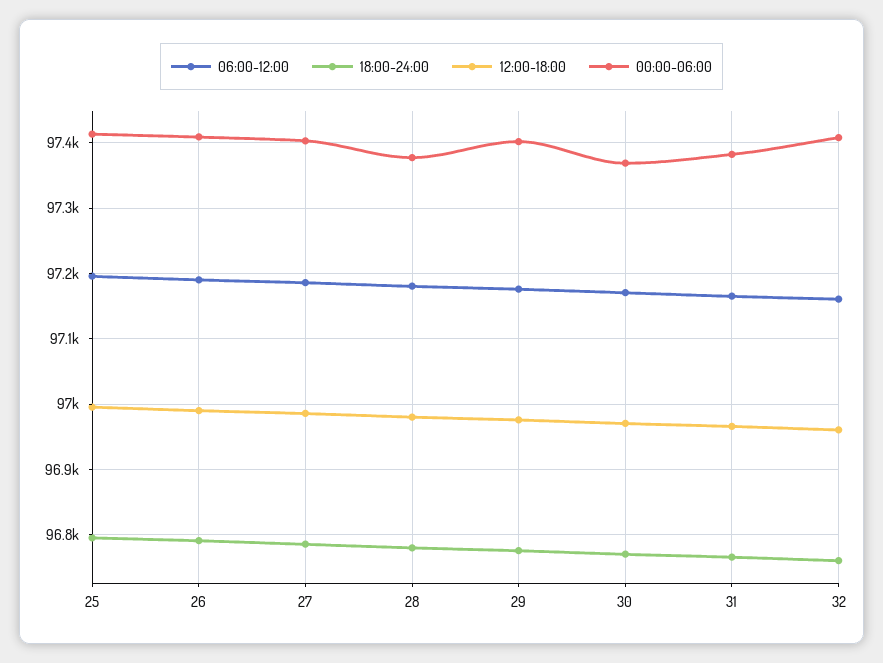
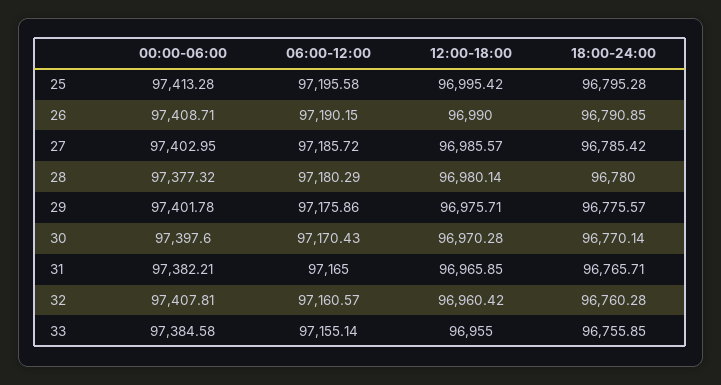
  {
    "06:00-12:00": {
      "25": 97195.58,
      "26": 97190.15,
      "27": 97185.72,
      "28": 97180.29,
      "29": 97175.86,
      "30": 97170.43,
      "31": 97165,
-     "32": 97160.57
+     "32": 97160.57,
+     "33": 97155.14
    },
    "18:00-24:00": {
      "25": 96795.28,
      "26": 96790.85,
      "27": 96785.42,
      "28": 96780,
      "29": 96775.57,
      "30": 96770.14,
      "31": 96765.71,
-     "32": 96760.28
+     "32": 96760.28,
+     "33": 96755.85
    },
    "12:00-18:00": {
      "25": 96995.42,
      "26": 96990,
      "27": 96985.57,
      "28": 96980.14,
      "29": 96975.71,
      "30": 96970.28,
      "31": 96965.85,
-     "32": 96960.42
+     "32": 96960.42,
+     "33": 96955
    },
    "00:00-06:00": {
      "25": 97413.28,
      "26": 97408.71,
      "27": 97402.95,
      "28": 97377.32,
      "29": 97401.78,
-     "30": 97370,
+     "30": 97397.6,
      "31": 97382.21,
-     "32": 97407.81
+     "32": 97407.81,
+     "33": 97384.58
    }
  }

